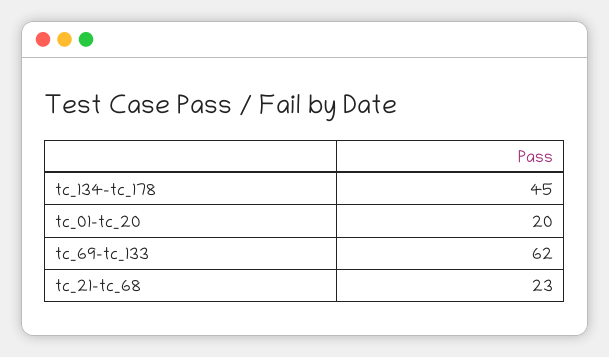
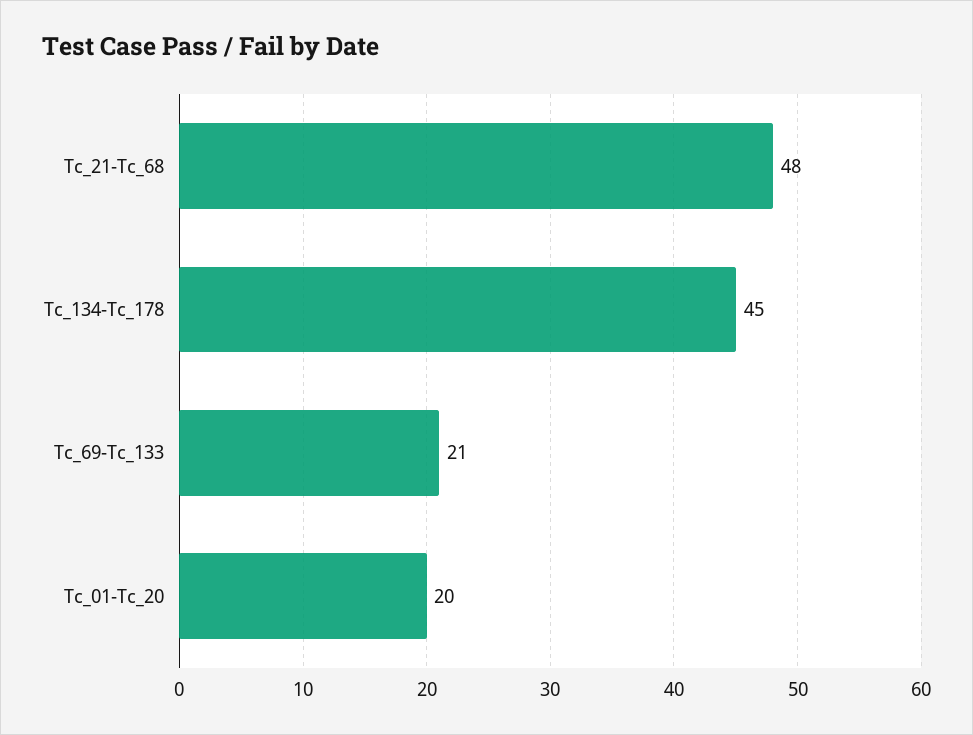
  {
    "tc_134-tc_178": 45,
    "tc_01-tc_20": 20,
-   "tc_69-tc_133": 62,
+   "tc_69-tc_133": 21,
-   "tc_21-tc_68": 23
+   "tc_21-tc_68": 48
  }

